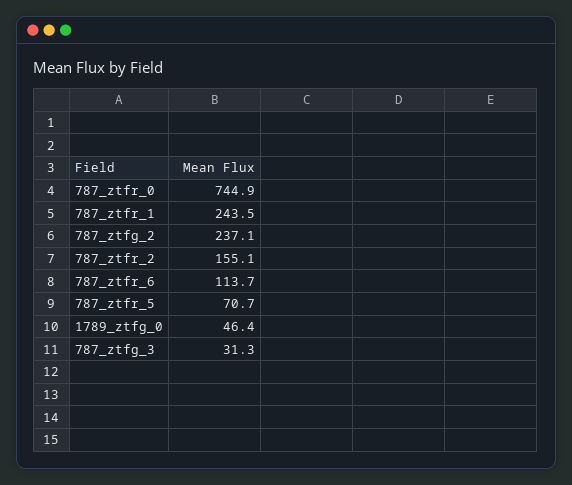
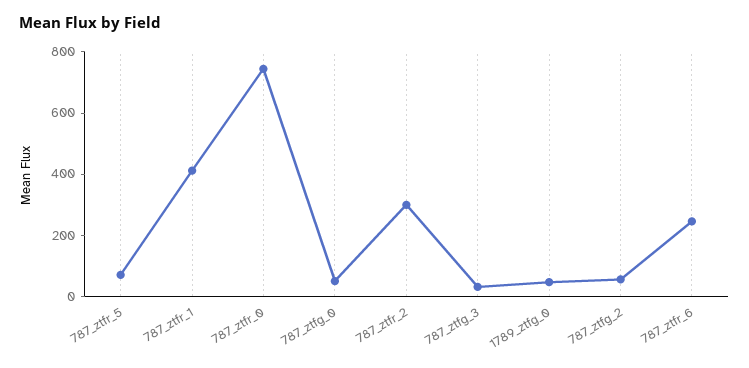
  {
    "787_ztfr_0": 744.9,
-   "787_ztfr_1": 243.5,
+   "787_ztfr_1": 400,
-   "787_ztfg_2": 237.1,
+   "787_ztfg_2": 50,
-   "787_ztfr_2": 155.1,
+   "787_ztfr_2": 300,
-   "787_ztfr_6": 113.7,
+   "787_ztfr_6": 250,
    "787_ztfr_5": 70.7,
    "1789_ztfg_0": 46.4,
-   "787_ztfg_3": 31.3
+   "787_ztfg_3": 31.3,
+   "787_ztfg_0": 50
  }

